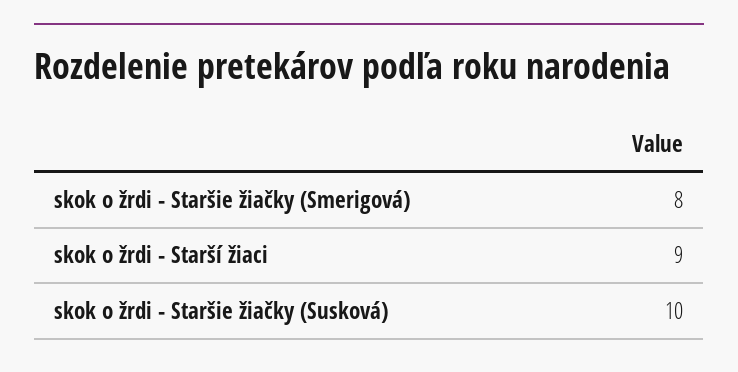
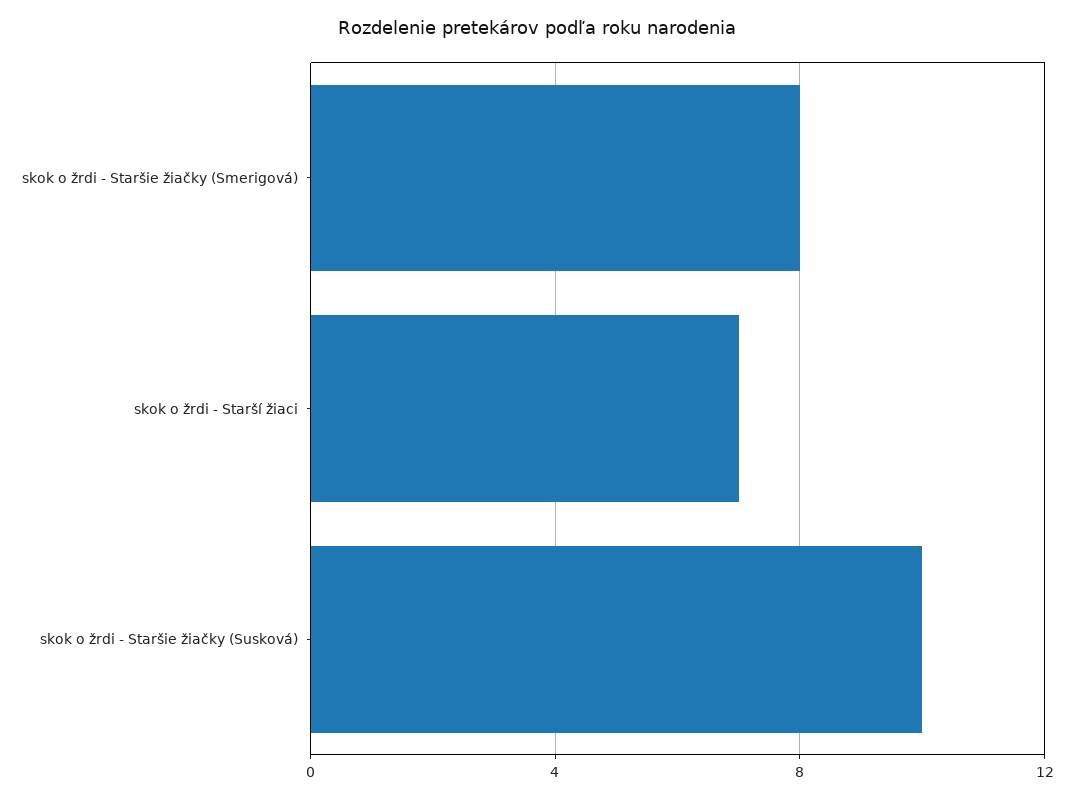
  {
    "skok o žrdi - Staršie žiačky (Smerigová)": 8,
-   "skok o žrdi - Starší žiaci": 9,
+   "skok o žrdi - Starší žiaci": 7,
    "skok o žrdi - Staršie žiačky (Susková)": 10
  }

